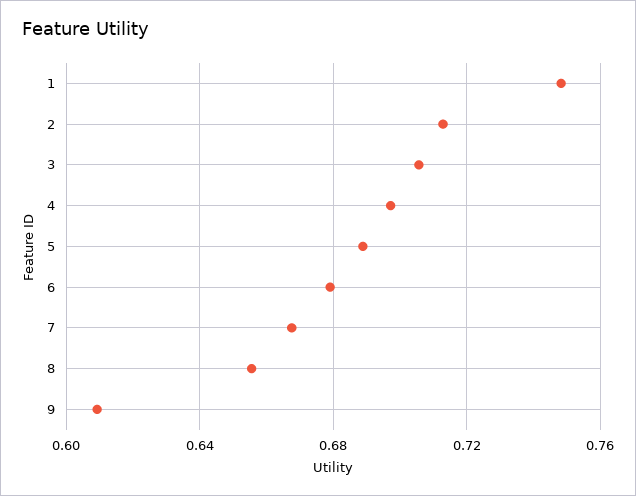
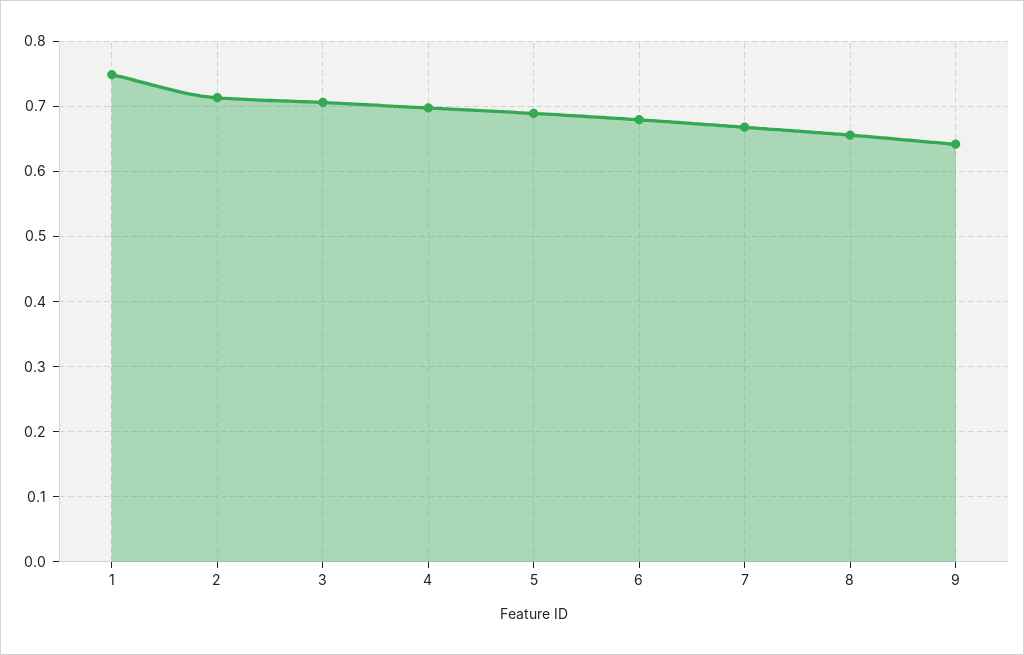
  {
    "1": 0.75,
    "2": 0.715,
    "3": 0.705,
    "4": 0.695,
    "5": 0.69,
    "6": 0.68,
    "7": 0.67,
    "8": 0.655,
-   "9": 0.61
+   "9": 0.64
  }

